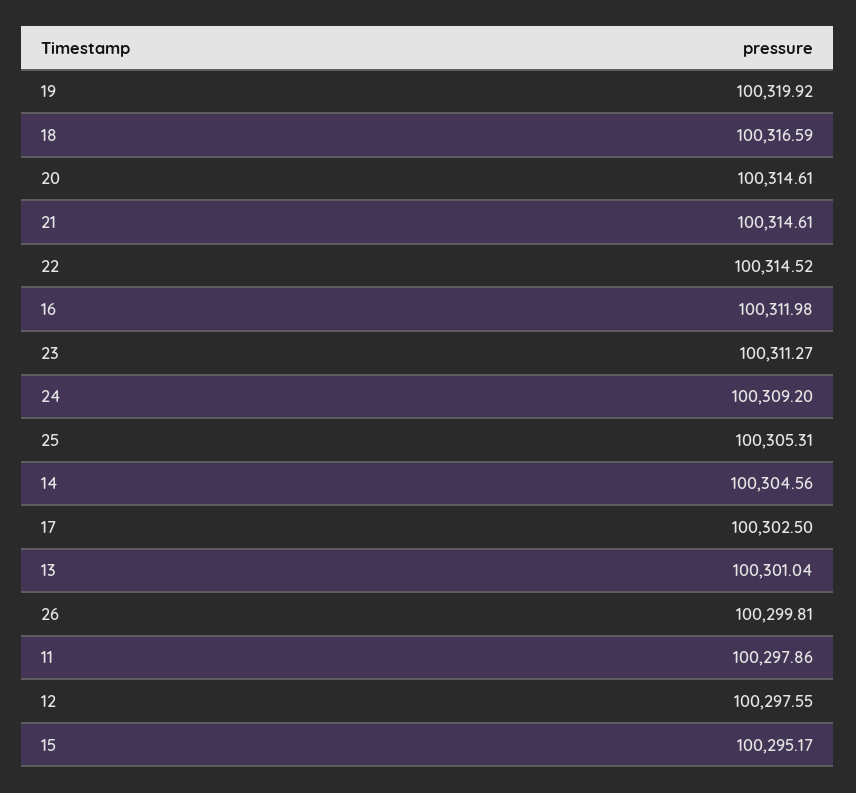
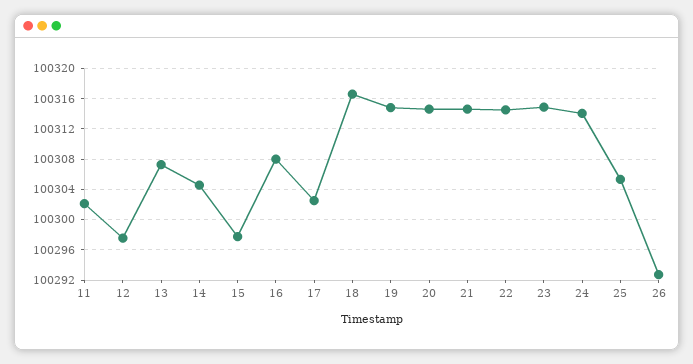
  {
-   "19": 100319.92,
+   "19": 100315,
    "18": 100316.59,
    "20": 100314.61,
    "21": 100314.61,
    "22": 100314.52,
-   "16": 100311.98,
+   "16": 100308,
-   "23": 100311.27,
+   "23": 100315,
-   "24": 100309.2,
+   "24": 100314,
    "25": 100305.31,
    "14": 100304.56,
    "17": 100302.5,
-   "13": 100301.04,
+   "13": 100307,
-   "26": 100299.81,
+   "26": 100293,
-   "11": 100297.86,
+   "11": 100302,
    "12": 100297.55,
-   "15": 100295.17
+   "15": 100298
  }

